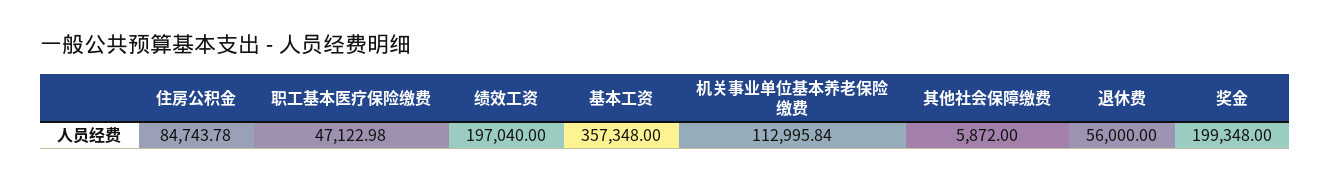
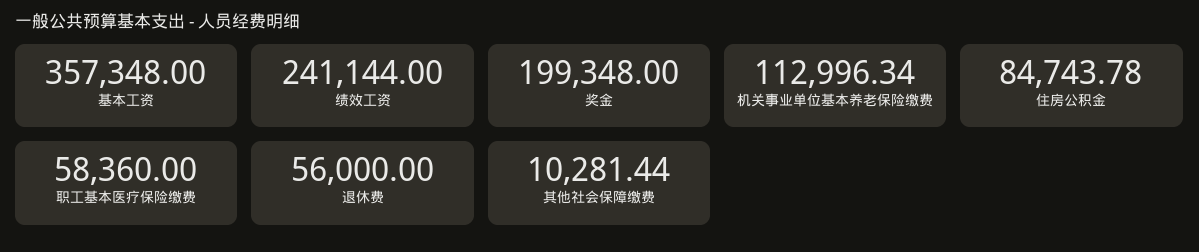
  {
    "住房公积金": 84743.78,
-   "职工基本医疗保险缴费": 47122.98,
+   "职工基本医疗保险缴费": 58360,
-   "绩效工资": 197040,
+   "绩效工资": 241144,
    "基本工资": 357348,
-   "机关事业单位基本养老保险缴费": 112995.84,
+   "机关事业单位基本养老保险缴费": 112996.34,
-   "其他社会保障缴费": 5872,
+   "其他社会保障缴费": 10281.44,
    "退休费": 56000,
    "奖金": 199348
  }

